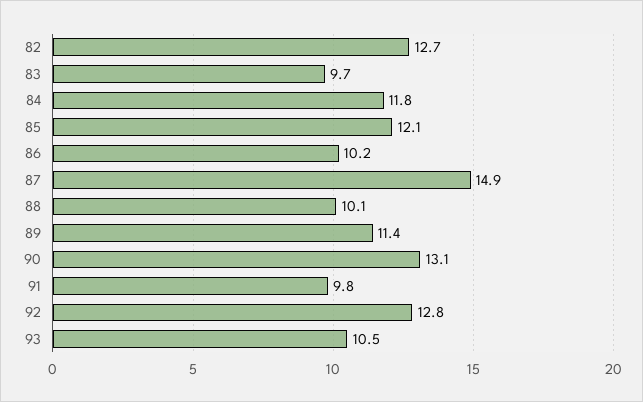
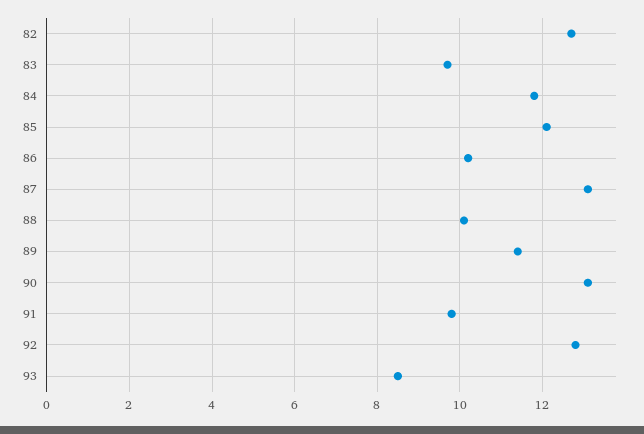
  {
    "82": 12.7,
    "83": 9.7,
    "84": 11.8,
    "85": 12.1,
    "86": 10.2,
-   "87": 14.9,
+   "87": 13,
    "88": 10.1,
    "89": 11.4,
    "90": 13.1,
    "91": 9.8,
    "92": 12.8,
-   "93": 10.5
+   "93": 8.5
  }

